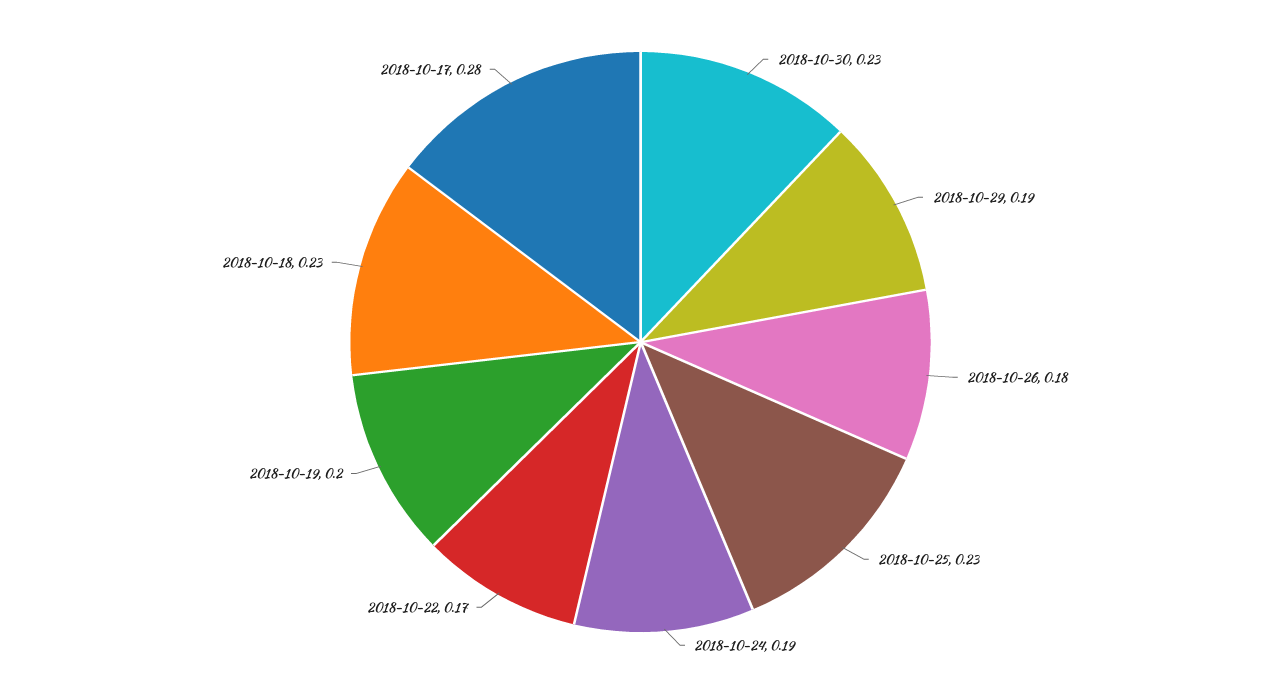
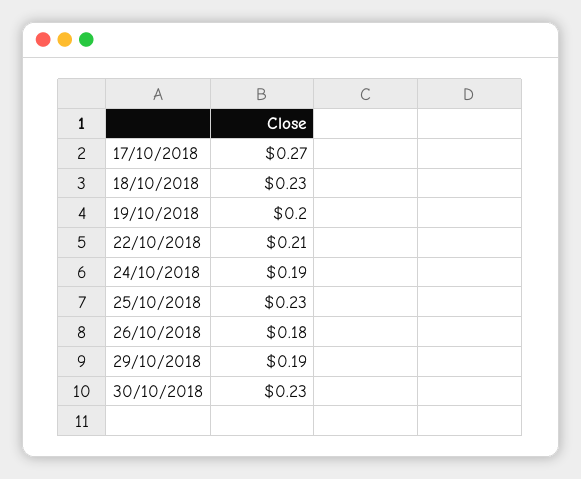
  {
    "2018-10-30": 0.23,
    "2018-10-29": 0.19,
    "2018-10-26": 0.18,
    "2018-10-25": 0.23,
    "2018-10-24": 0.19,
-   "2018-10-22": 0.17,
+   "2018-10-22": 0.21,
    "2018-10-19": 0.2,
    "2018-10-18": 0.23,
-   "2018-10-17": 0.28
+   "2018-10-17": 0.27
  }

